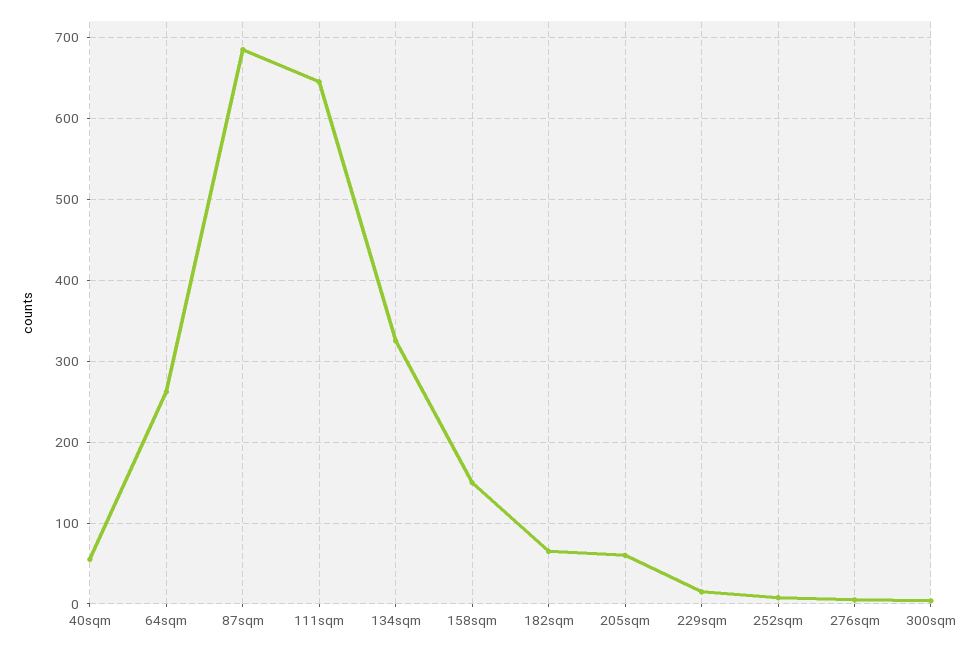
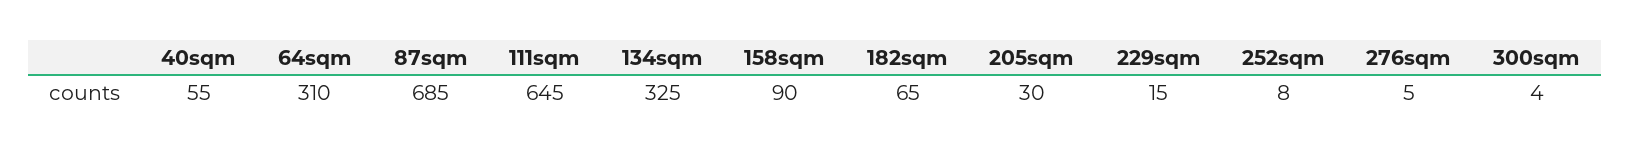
  {
    "40sqm": 55,
-   "64sqm": 260,
+   "64sqm": 310,
    "87sqm": 685,
    "111sqm": 645,
    "134sqm": 325,
-   "158sqm": 150,
+   "158sqm": 90,
    "182sqm": 65,
-   "205sqm": 60,
+   "205sqm": 30,
    "229sqm": 15,
    "252sqm": 8,
    "276sqm": 5,
    "300sqm": 4
  }

